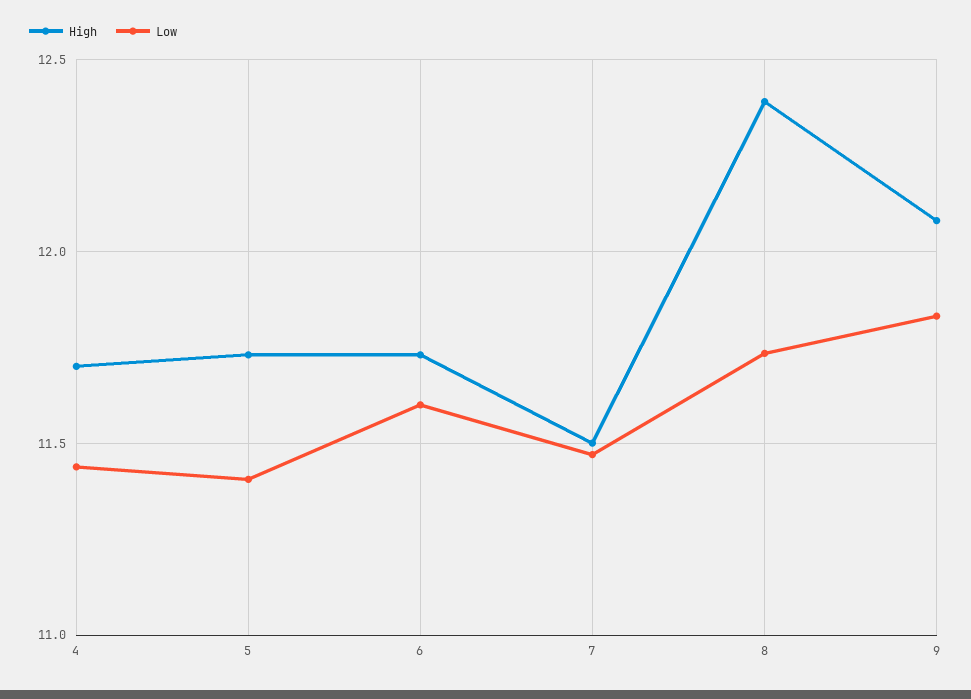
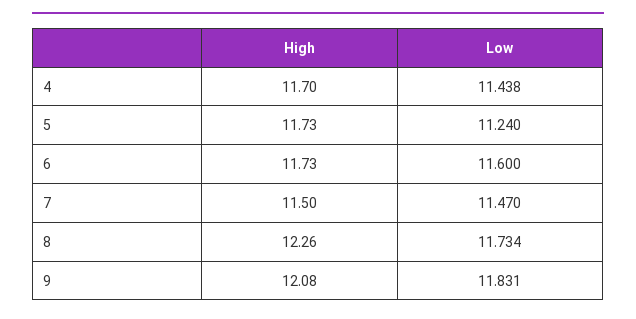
  {
    "High": {
      "4": 11.7,
      "5": 11.73,
      "6": 11.73,
      "7": 11.5,
-     "8": 12.4,
+     "8": 12.26,
      "9": 12.08
    },
    "Low": {
      "4": 11.438,
-     "5": 11.4,
+     "5": 11.24,
      "6": 11.6,
      "7": 11.47,
      "8": 11.734,
      "9": 11.831
    }
  }

